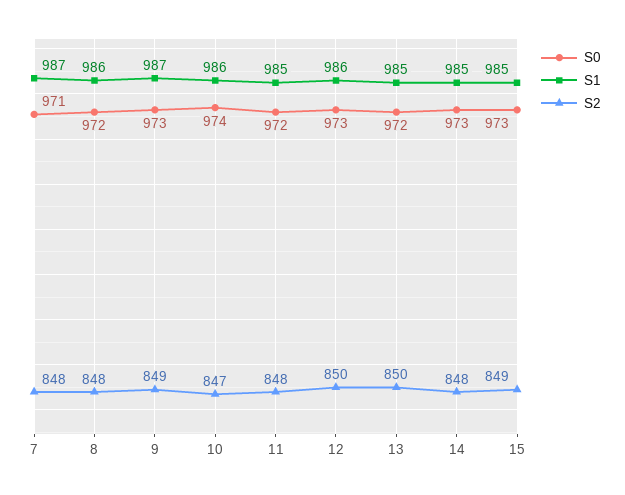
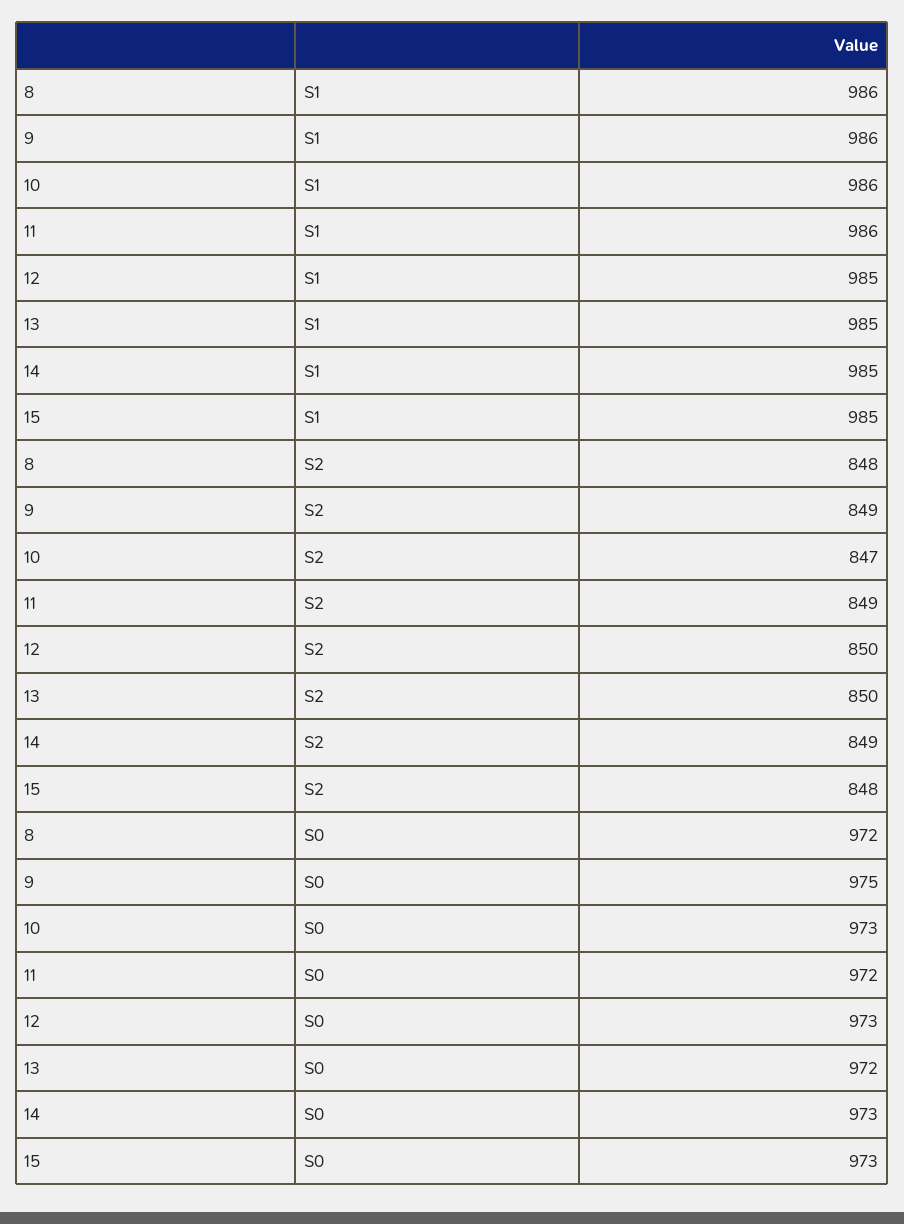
  {
    "S0": {
-     "7": 971,
      "8": 972,
-     "9": 973,
+     "9": 975,
-     "10": 974,
+     "10": 973,
      "11": 972,
      "12": 973,
      "13": 972,
      "14": 973,
      "15": 973
    },
    "S1": {
-     "7": 987,
      "8": 986,
-     "9": 987,
+     "9": 986,
      "10": 986,
-     "11": 985,
+     "11": 986,
-     "12": 986,
+     "12": 985,
      "13": 985,
      "14": 985,
      "15": 985
    },
    "S2": {
-     "7": 848,
      "8": 848,
      "9": 849,
      "10": 847,
-     "11": 848,
+     "11": 849,
      "12": 850,
      "13": 850,
-     "14": 848,
+     "14": 849,
-     "15": 849
+     "15": 848
    }
  }

